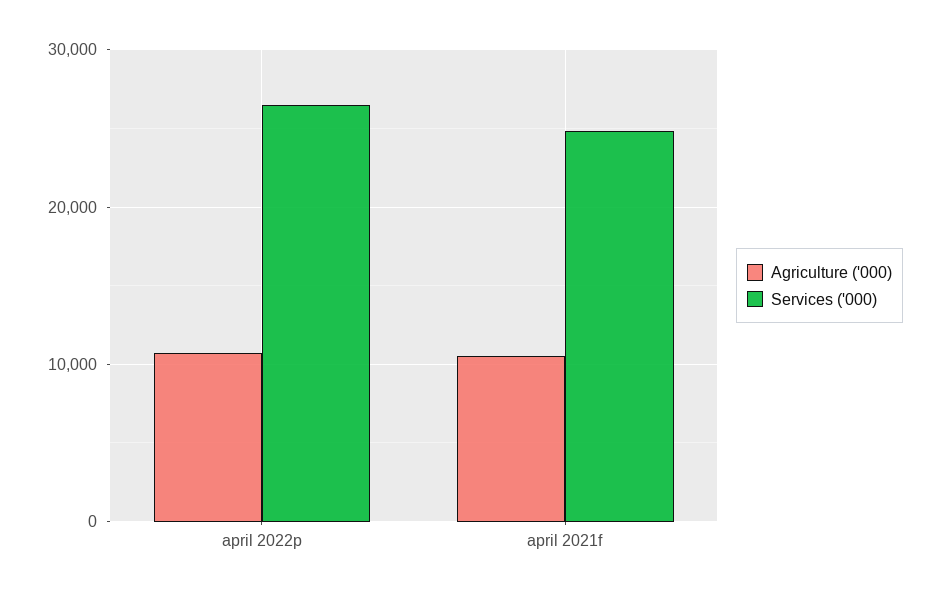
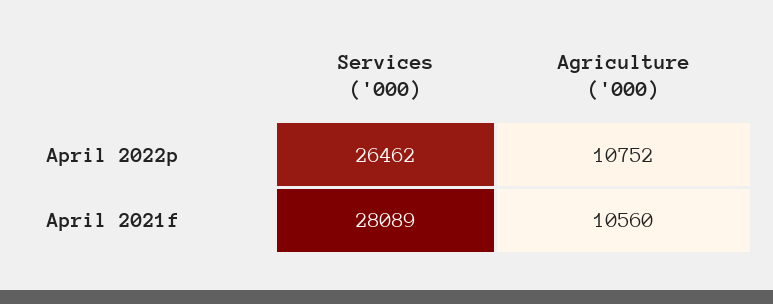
  {
    "Agriculture ('000)": {
      "april 2022p": 10752,
      "april 2021f": 10560
    },
    "Services ('000)": {
      "april 2022p": 26462,
-     "april 2021f": 25000
+     "april 2021f": 28089
    }
  }

